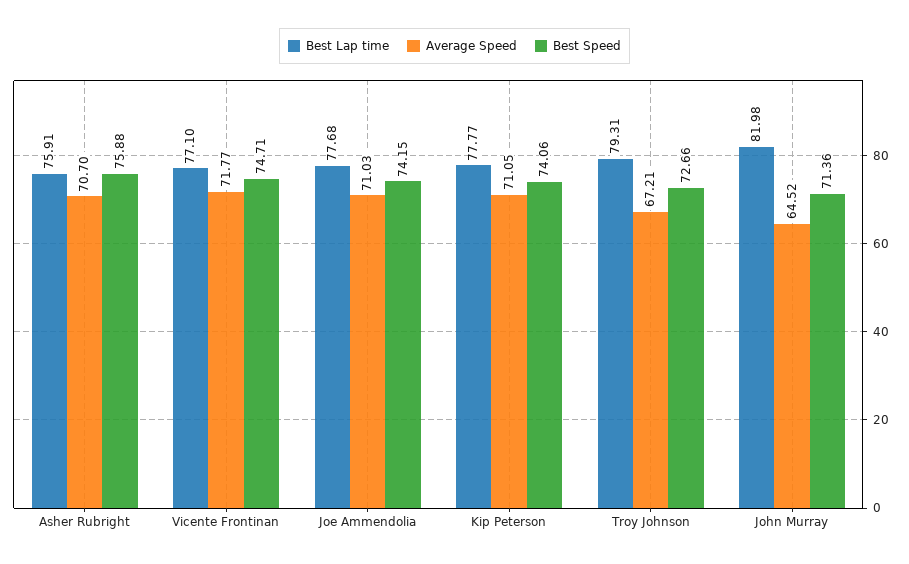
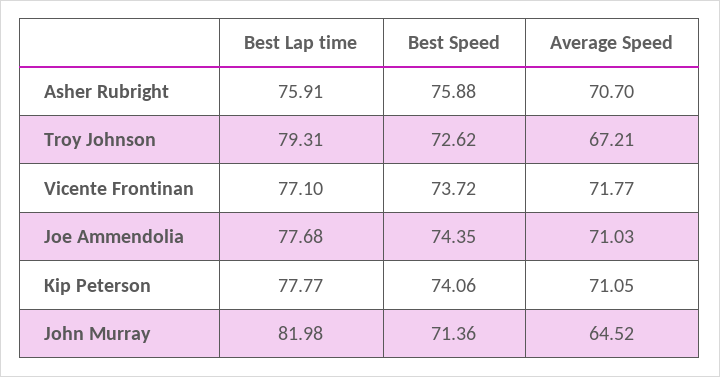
  {
    "Best Lap time": {
      "Asher Rubright": 75.91,
      "Vicente Frontinan": 77.1,
      "Joe Ammendolia": 77.68,
      "Kip Peterson": 77.77,
      "Troy Johnson": 79.31,
      "John Murray": 81.98
    },
    "Average Speed": {
      "Asher Rubright": 70.7,
      "Vicente Frontinan": 71.77,
      "Joe Ammendolia": 71.03,
      "Kip Peterson": 71.05,
      "Troy Johnson": 67.21,
      "John Murray": 64.52
    },
    "Best Speed": {
      "Asher Rubright": 75.88,
-     "Vicente Frontinan": 74.71,
+     "Vicente Frontinan": 73.72,
-     "Joe Ammendolia": 74.15,
+     "Joe Ammendolia": 74.35,
      "Kip Peterson": 74.06,
-     "Troy Johnson": 72.66,
+     "Troy Johnson": 72.62,
      "John Murray": 71.36
    }
  }

